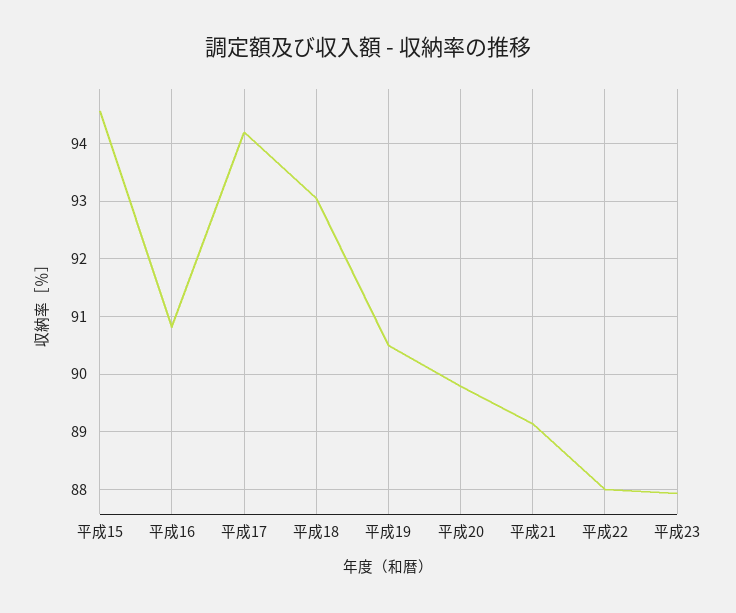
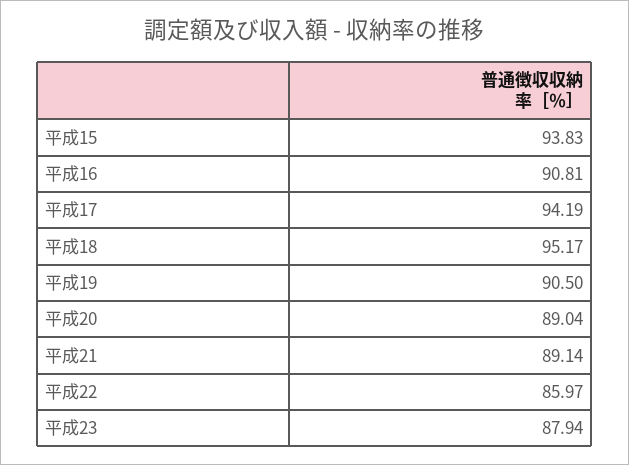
  {
-   "平成15": 94.6,
+   "平成15": 93.83,
    "平成16": 90.81,
    "平成17": 94.19,
-   "平成18": 93,
+   "平成18": 95.17,
    "平成19": 90.5,
-   "平成20": 89.8,
+   "平成20": 89.04,
    "平成21": 89.14,
-   "平成22": 88,
+   "平成22": 85.97,
    "平成23": 87.94
  }

